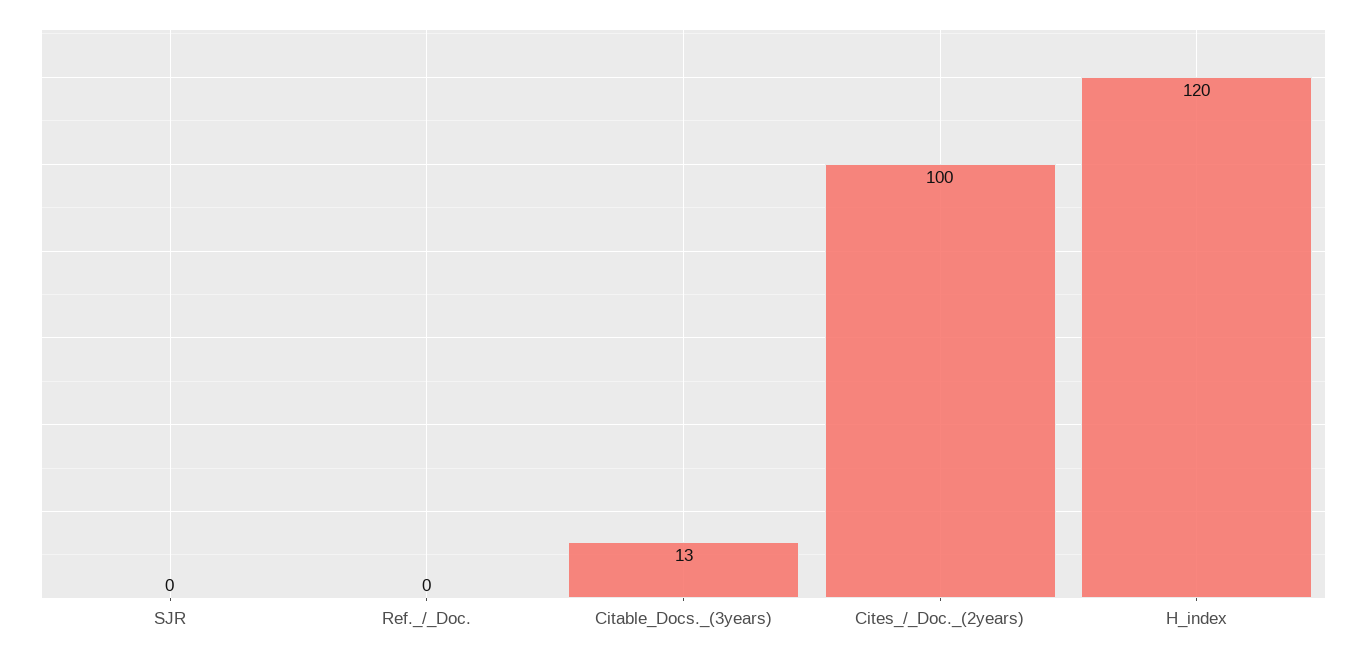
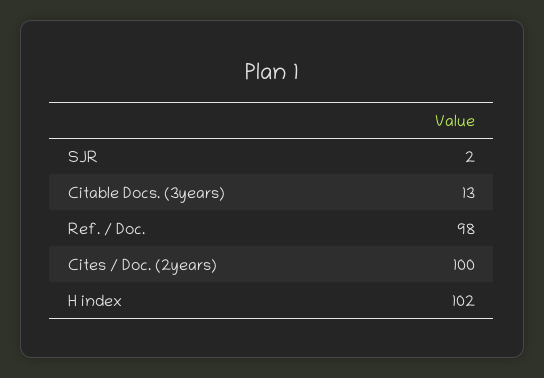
  {
-   "SJR": 0,
+   "SJR": 2,
-   "Ref._/_Doc.": 0,
+   "Ref._/_Doc.": 98,
    "Citable_Docs._(3years)": 13,
    "Cites_/_Doc._(2years)": 100,
-   "H_index": 120
+   "H_index": 102
  }

